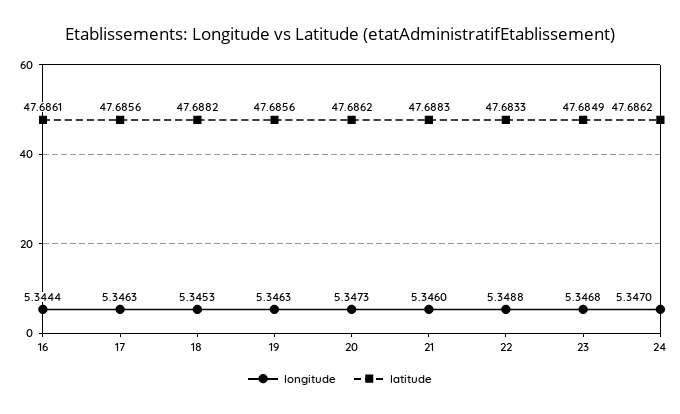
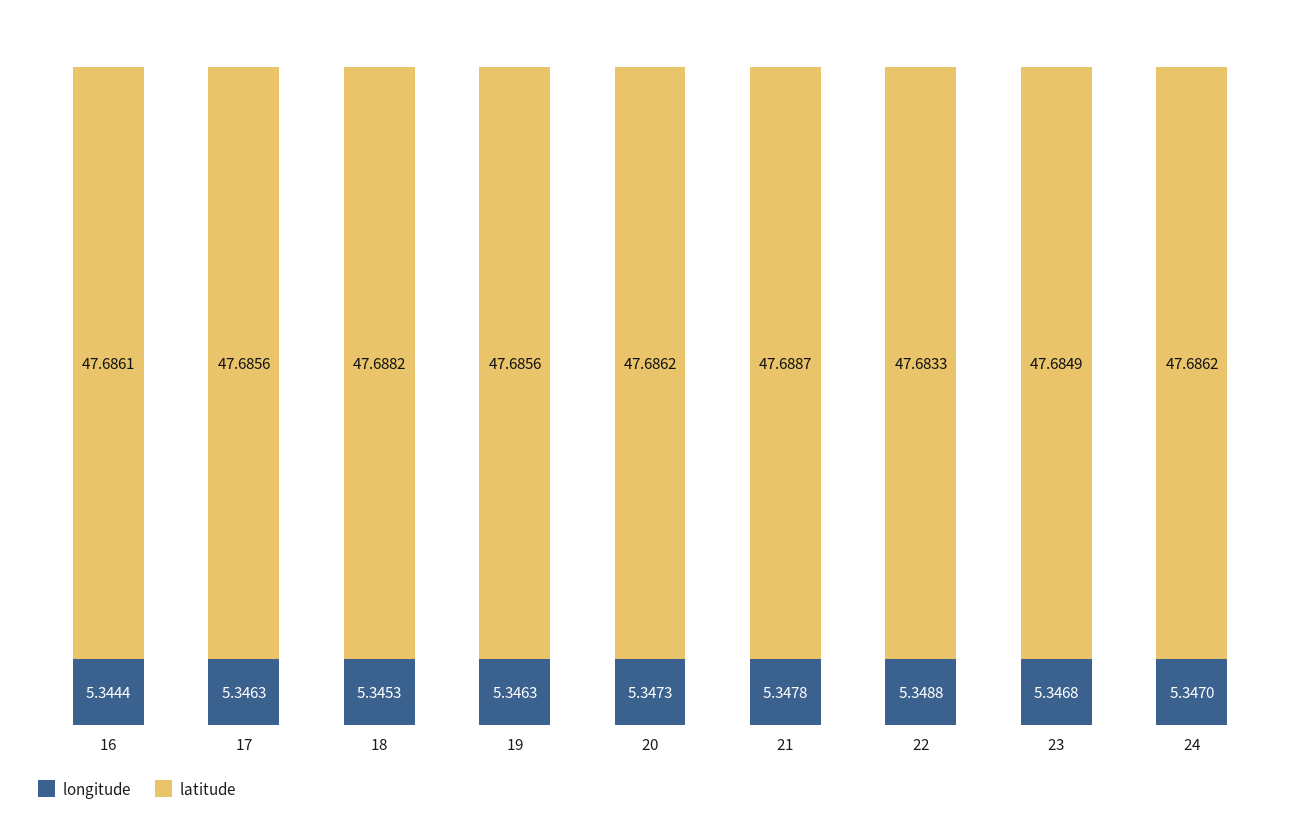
  {
    "longitude": {
      "16": 5.3444,
      "17": 5.3463,
      "18": 5.3453,
      "19": 5.3463,
      "20": 5.3473,
-     "21": 5.346,
+     "21": 5.3478,
      "22": 5.3488,
      "23": 5.3468,
      "24": 5.347
    },
    "latitude": {
      "16": 47.6861,
      "17": 47.6856,
      "18": 47.6882,
      "19": 47.6856,
      "20": 47.6862,
-     "21": 47.6883,
+     "21": 47.6887,
      "22": 47.6833,
      "23": 47.6849,
      "24": 47.6862
    }
  }

